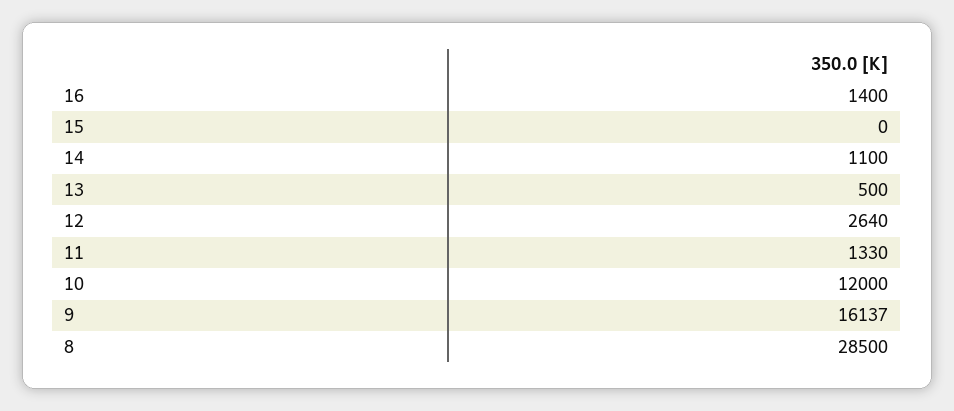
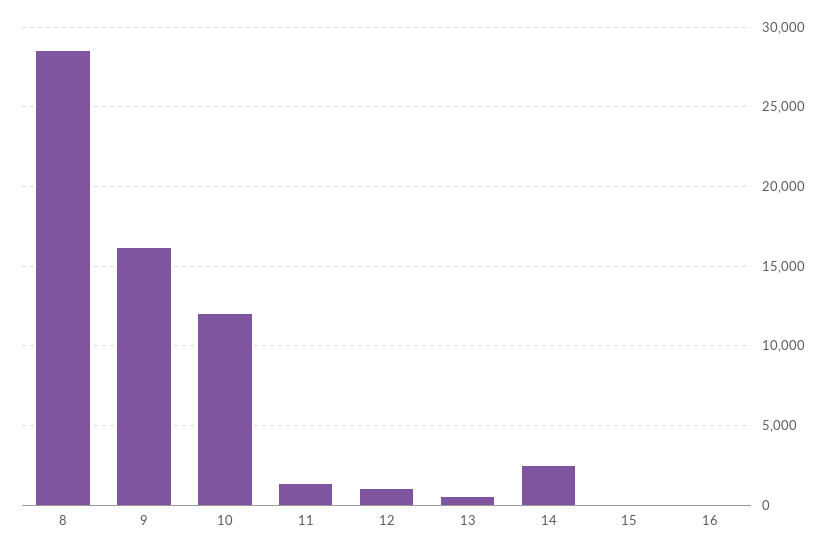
  {
-   "16": 1400,
+   "16": 0,
    "15": 0,
-   "14": 1100,
+   "14": 2500,
    "13": 500,
-   "12": 2640,
+   "12": 1000,
    "11": 1330,
    "10": 12000,
    "9": 16137,
    "8": 28500
  }

